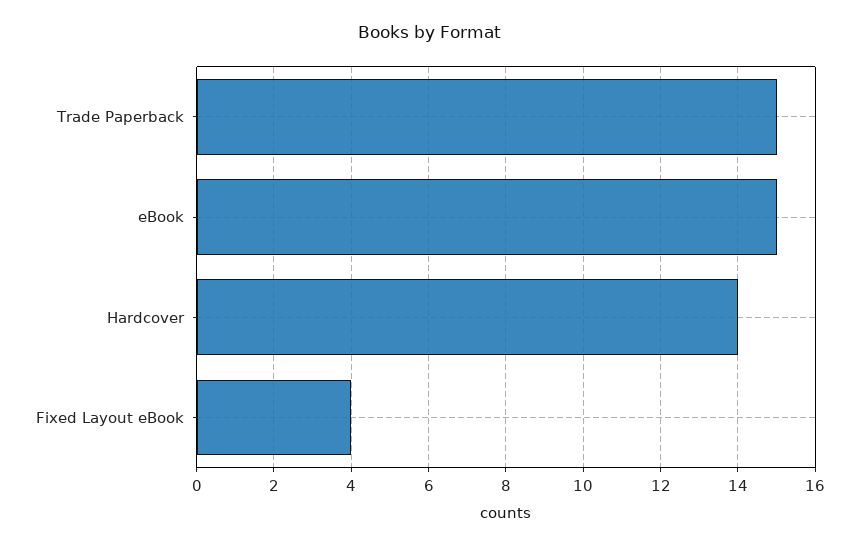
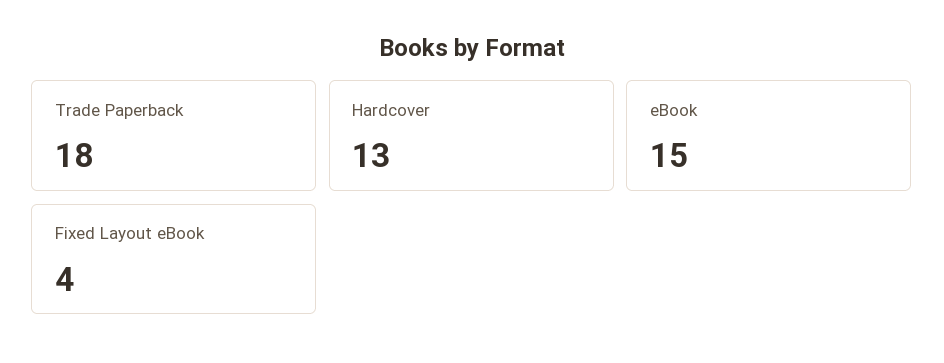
  {
-   "Trade Paperback": 15,
+   "Trade Paperback": 18,
    "eBook": 15,
-   "Hardcover": 14,
+   "Hardcover": 13,
    "Fixed Layout eBook": 4
  }

